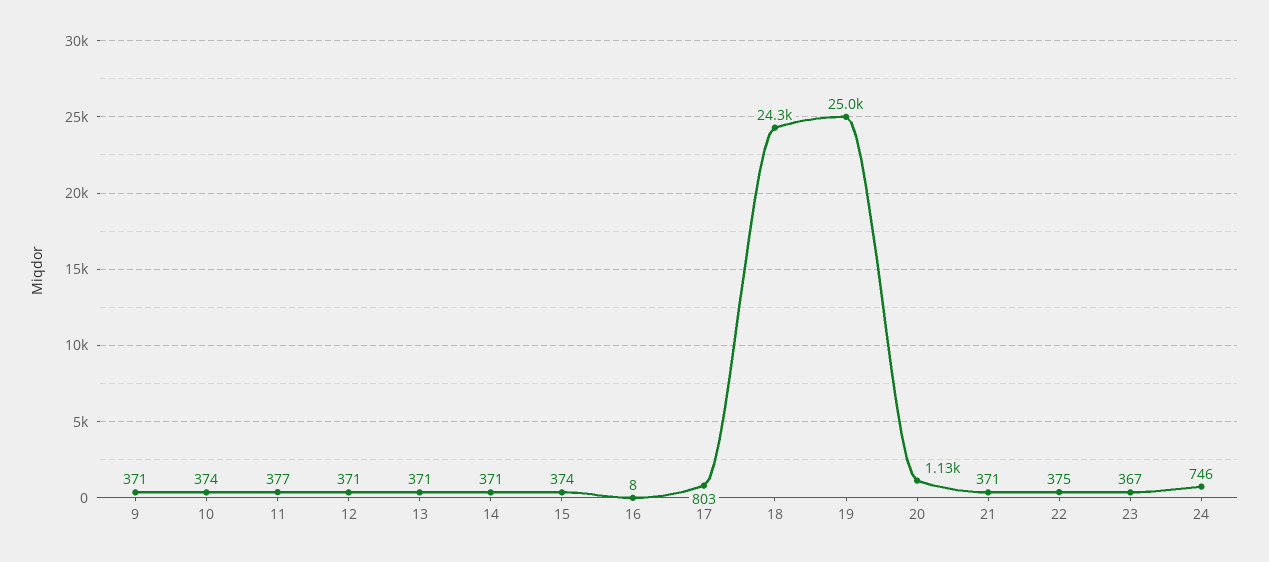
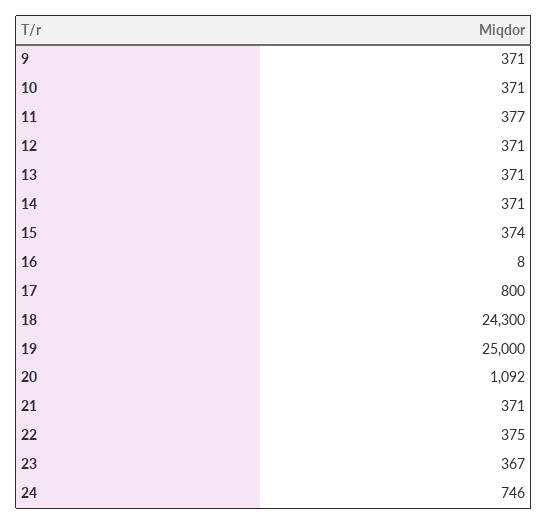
  {
    "9": 371,
-   "10": 374,
+   "10": 371,
    "11": 377,
    "12": 371,
    "13": 371,
    "14": 371,
    "15": 374,
    "16": 8,
-   "17": 803,
+   "17": 800,
    "18": 24300,
    "19": 25000,
-   "20": 1130,
+   "20": 1092,
    "21": 371,
    "22": 375,
    "23": 367,
    "24": 746
  }

